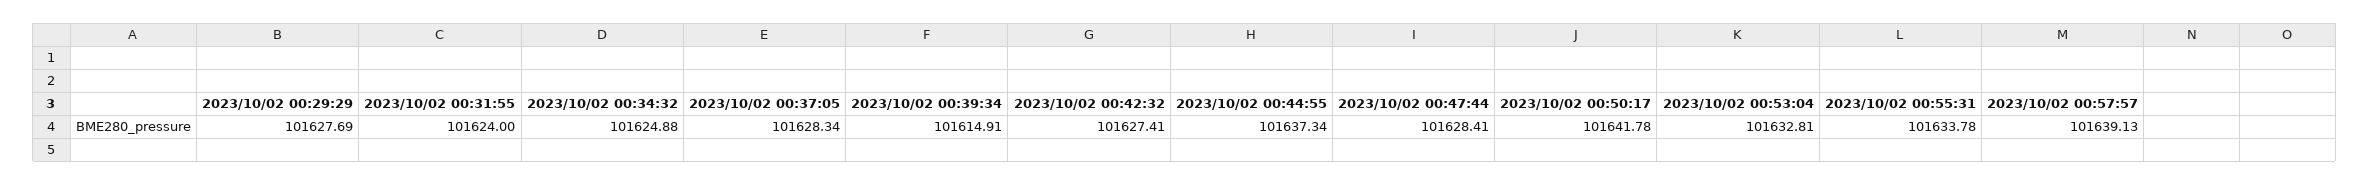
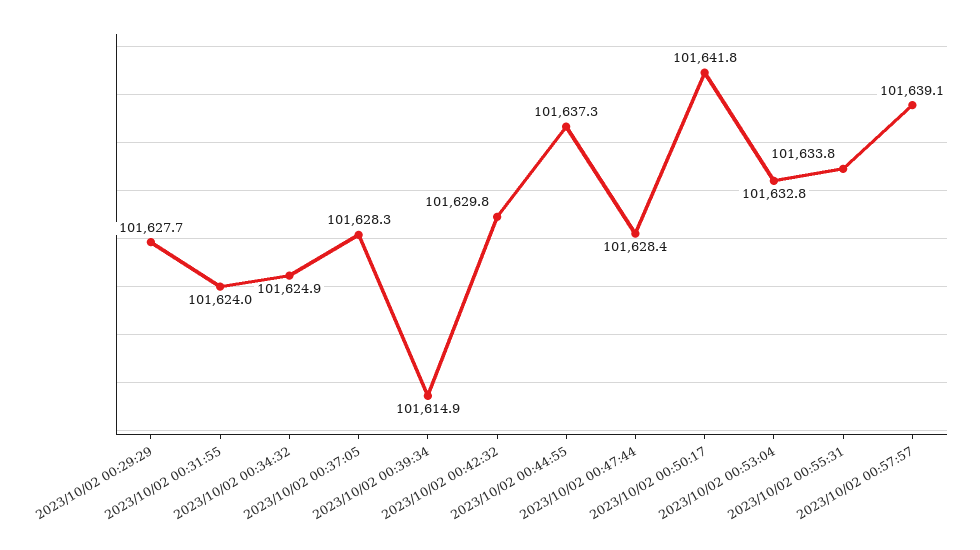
  {
    "2023/10/02 00:29:29": 101627.69,
    "2023/10/02 00:31:55": 101624,
    "2023/10/02 00:34:32": 101624.88,
    "2023/10/02 00:37:05": 101628.34,
    "2023/10/02 00:39:34": 101614.91,
-   "2023/10/02 00:42:32": 101627.41,
+   "2023/10/02 00:42:32": 101629.8,
    "2023/10/02 00:44:55": 101637.34,
    "2023/10/02 00:47:44": 101628.41,
    "2023/10/02 00:50:17": 101641.78,
    "2023/10/02 00:53:04": 101632.81,
    "2023/10/02 00:55:31": 101633.78,
    "2023/10/02 00:57:57": 101639.13
  }

